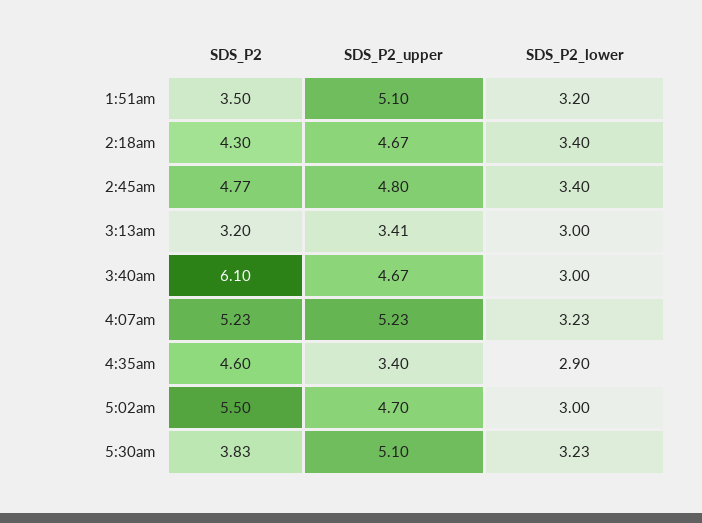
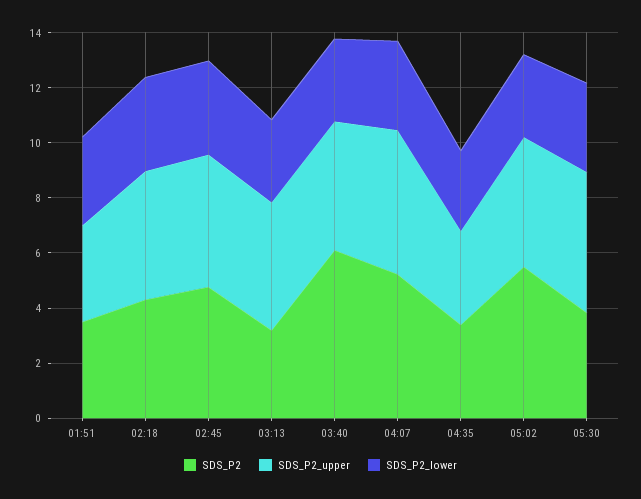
  {
    "SDS_P2": {
      "1:51am": 3.5,
      "2:18am": 4.3,
      "2:45am": 4.77,
      "3:13am": 3.2,
      "3:40am": 6.1,
      "4:07am": 5.23,
-     "4:35am": 4.6,
+     "4:35am": 3.5,
      "5:02am": 5.5,
      "5:30am": 3.83
    },
    "SDS_P2_upper": {
-     "1:51am": 5.1,
+     "1:51am": 3.5,
      "2:18am": 4.67,
      "2:45am": 4.8,
-     "3:13am": 3.41,
+     "3:13am": 4.5,
      "3:40am": 4.67,
      "4:07am": 5.23,
      "4:35am": 3.4,
      "5:02am": 4.7,
      "5:30am": 5.1
    },
    "SDS_P2_lower": {
      "1:51am": 3.2,
      "2:18am": 3.4,
      "2:45am": 3.4,
      "3:13am": 3,
      "3:40am": 3,
      "4:07am": 3.23,
      "4:35am": 2.9,
      "5:02am": 3,
      "5:30am": 3.23
    }
  }

